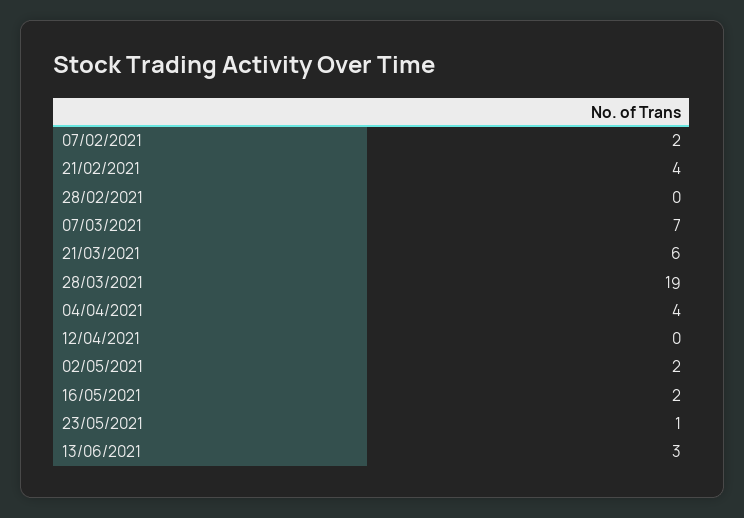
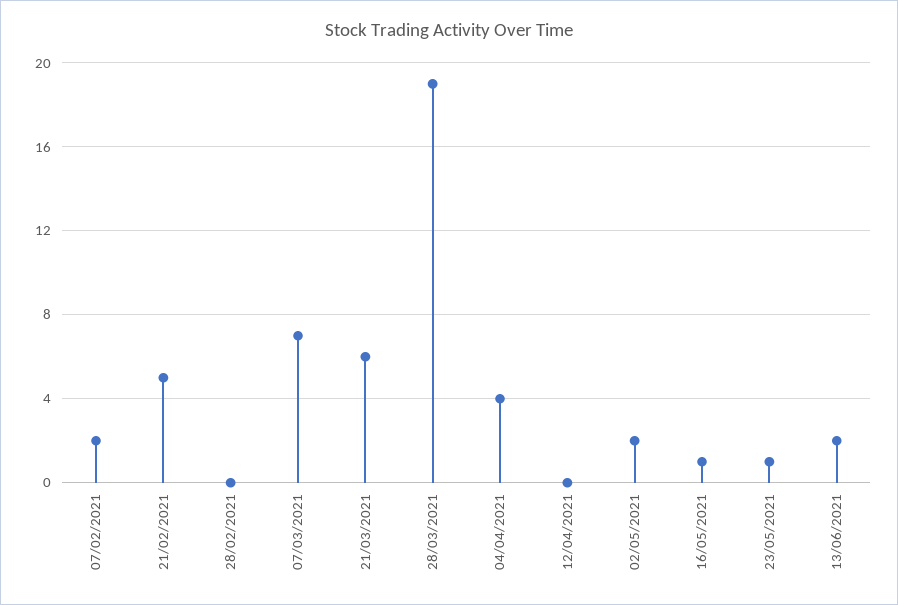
  {
    "07/02/2021": 2,
-   "21/02/2021": 4,
+   "21/02/2021": 5,
    "28/02/2021": 0,
    "07/03/2021": 7,
    "21/03/2021": 6,
    "28/03/2021": 19,
    "04/04/2021": 4,
    "12/04/2021": 0,
    "02/05/2021": 2,
-   "16/05/2021": 2,
+   "16/05/2021": 1,
    "23/05/2021": 1,
-   "13/06/2021": 3
+   "13/06/2021": 2
  }

